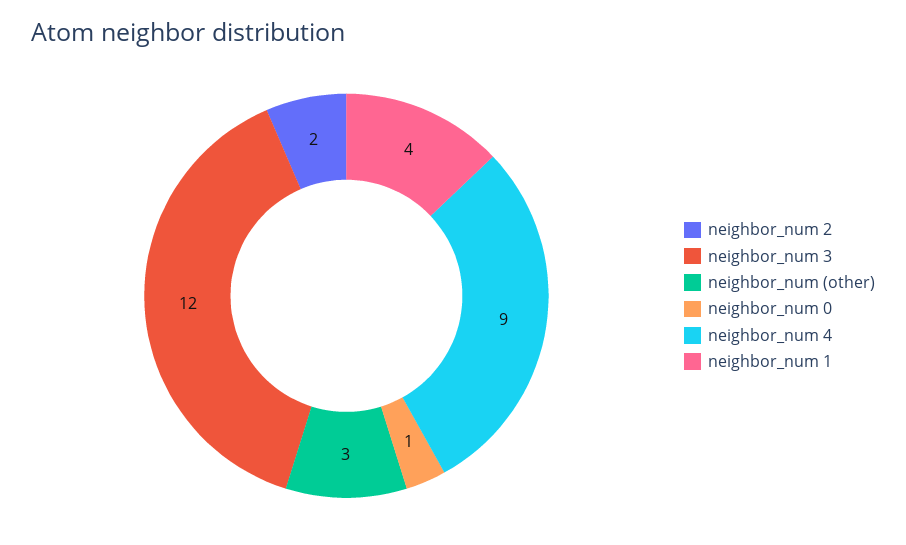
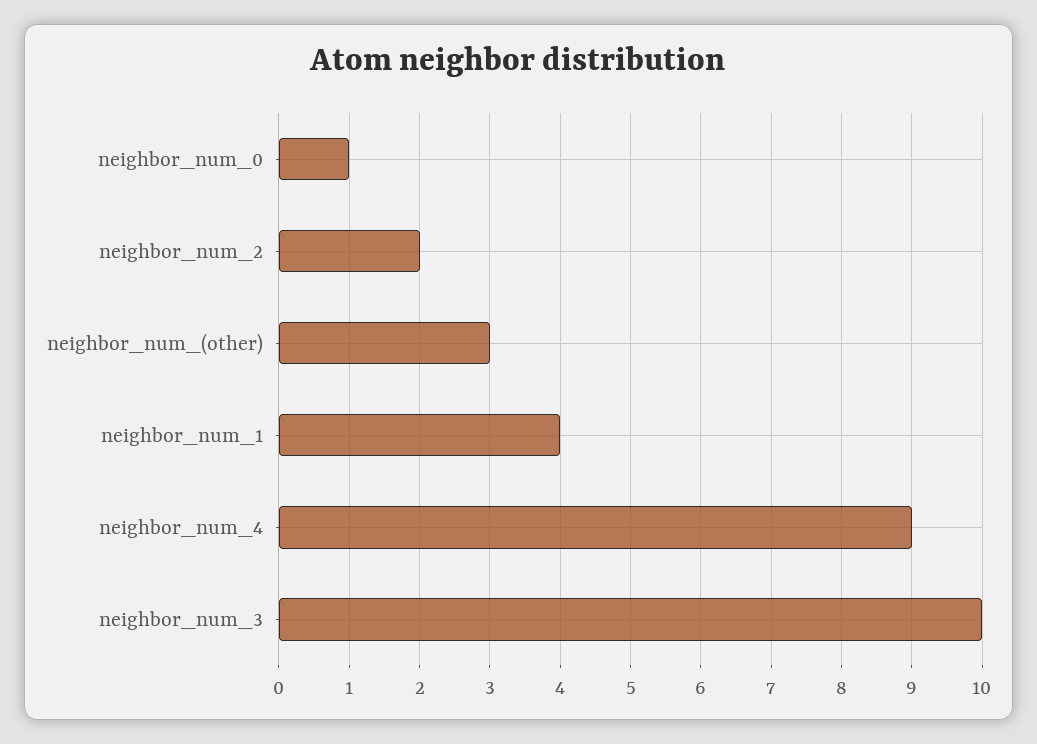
  {
    "neighbor_num 2": 2,
-   "neighbor_num 3": 12,
+   "neighbor_num 3": 10,
    "neighbor_num (other)": 3,
    "neighbor_num 0": 1,
    "neighbor_num 4": 9,
    "neighbor_num 1": 4
  }

